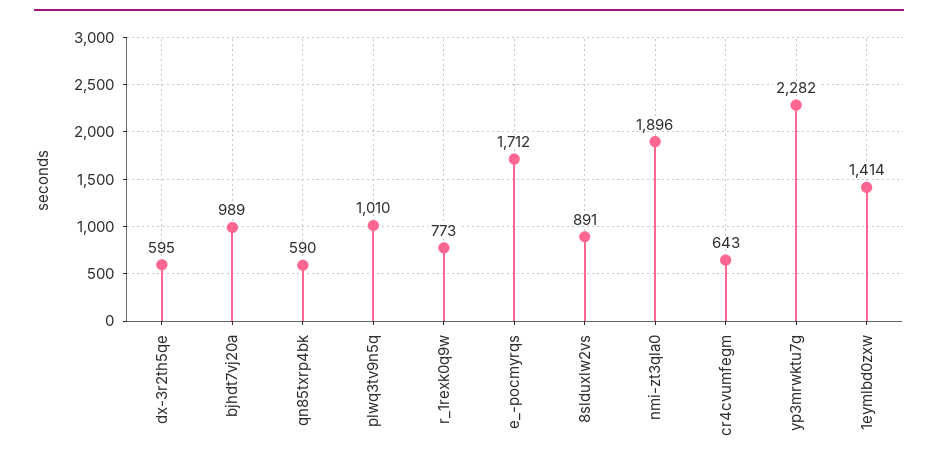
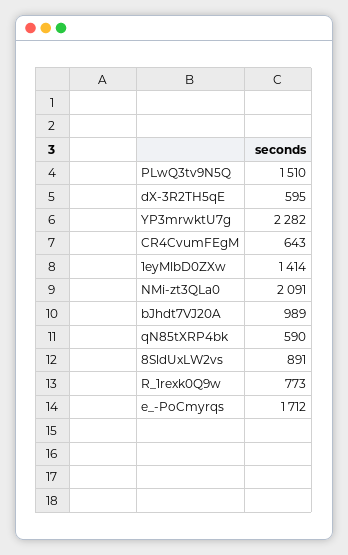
  {
    "dx-3r2th5qe": 595,
    "bjhdt7vj20a": 989,
    "qn85txrp4bk": 590,
-   "plwq3tv9n5q": 1010,
+   "plwq3tv9n5q": 1510,
    "r_1rexk0q9w": 773,
    "e_-pocmyrqs": 1712,
    "8slduxlw2vs": 891,
-   "nmi-zt3qla0": 1896,
+   "nmi-zt3qla0": 2091,
    "cr4cvumfegm": 643,
    "yp3mrwktu7g": 2282,
    "1eymlbd0zxw": 1414
  }

